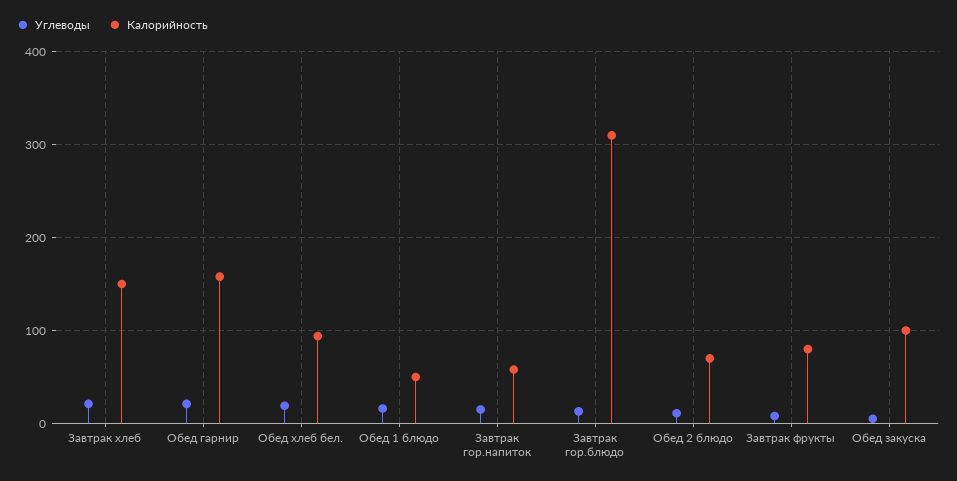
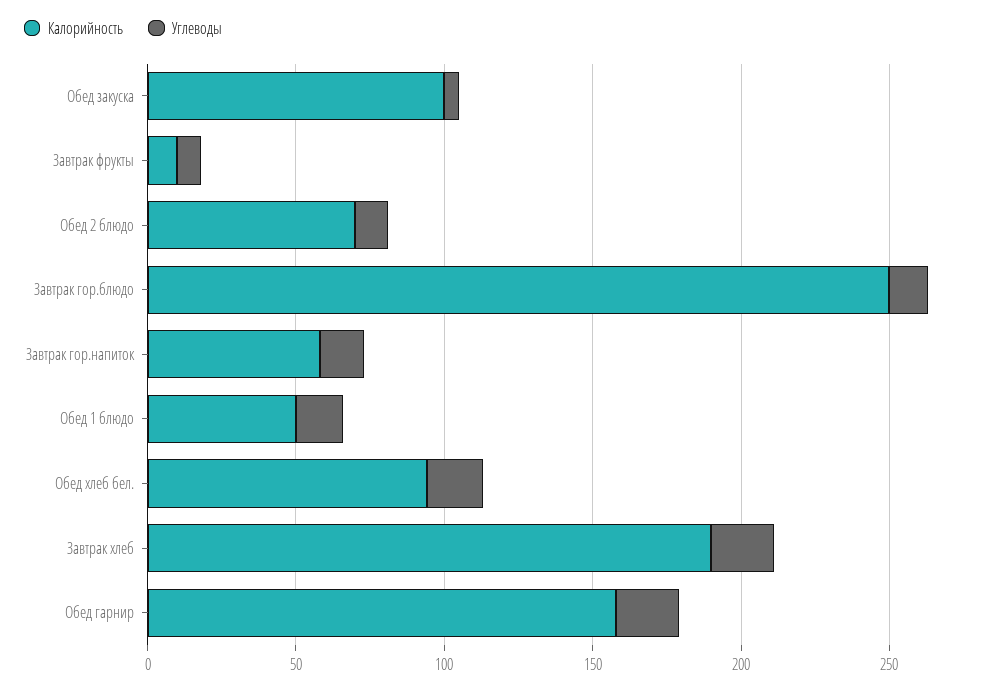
  {
    "Углеводы": {
      "Завтрак хлеб": 20,
      "Обед гарнир": 20,
      "Обед хлеб бел.": 20,
      "Обед 1 блюдо": 20,
      "Завтрак гор.напиток": 20,
      "Завтрак гор.блюдо": 10,
      "Обед 2 блюдо": 10,
      "Завтрак фрукты": 10,
      "Обед закуска": 10
    },
    "Калорийность": {
-     "Завтрак хлеб": 150,
+     "Завтрак хлеб": 190,
      "Обед гарнир": 160,
      "Обед хлеб бел.": 90,
      "Обед 1 блюдо": 50,
      "Завтрак гор.напиток": 60,
-     "Завтрак гор.блюдо": 310,
+     "Завтрак гор.блюдо": 250,
      "Обед 2 блюдо": 70,
-     "Завтрак фрукты": 80,
+     "Завтрак фрукты": 10,
      "Обед закуска": 100
    }
  }

